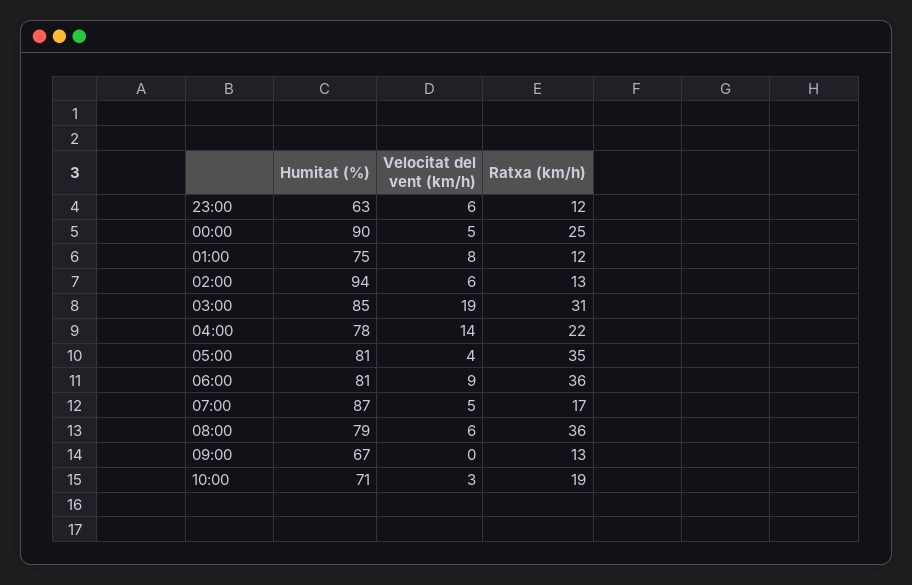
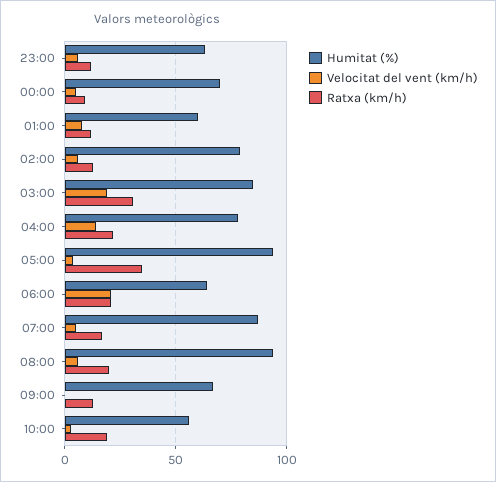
  {
    "Humitat (%)": {
      "23:00": 63,
-     "00:00": 90,
+     "00:00": 70,
-     "01:00": 75,
+     "01:00": 60,
-     "02:00": 94,
+     "02:00": 80,
      "03:00": 85,
      "04:00": 78,
-     "05:00": 81,
+     "05:00": 95,
-     "06:00": 81,
+     "06:00": 65,
      "07:00": 87,
-     "08:00": 79,
+     "08:00": 95,
      "09:00": 67,
-     "10:00": 71
+     "10:00": 55
    },
    "Velocitat del vent (km/h)": {
      "23:00": 6,
      "00:00": 5,
      "01:00": 8,
      "02:00": 6,
      "03:00": 19,
      "04:00": 14,
      "05:00": 4,
-     "06:00": 9,
+     "06:00": 20,
      "07:00": 5,
      "08:00": 6,
      "09:00": 0,
      "10:00": 3
    },
    "Ratxa (km/h)": {
      "23:00": 12,
-     "00:00": 25,
+     "00:00": 10,
      "01:00": 12,
      "02:00": 13,
      "03:00": 31,
      "04:00": 22,
      "05:00": 35,
-     "06:00": 36,
+     "06:00": 20,
      "07:00": 17,
-     "08:00": 36,
+     "08:00": 20,
      "09:00": 13,
      "10:00": 19
    }
  }

